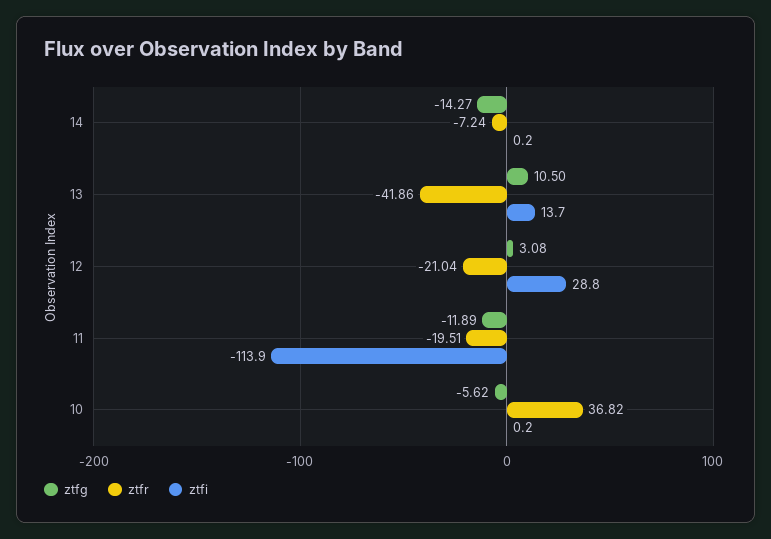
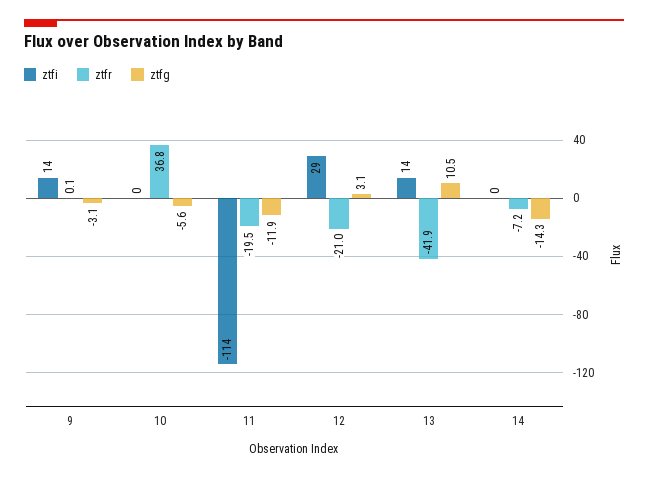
  {
    "ztfg": {
      "14": -14.27,
      "13": 10.5,
      "12": 3.08,
      "11": -11.89,
-     "10": -5.62
+     "10": -5.62,
+     "9": -3.1
    },
    "ztfr": {
      "14": -7.24,
      "13": -41.86,
      "12": -21.04,
      "11": -19.51,
-     "10": 36.82
+     "10": 36.82,
+     "9": 0.1
    },
    "ztfi": {
      "14": 0.2,
      "13": 13.7,
      "12": 28.8,
      "11": -113.9,
-     "10": 0.2
+     "10": 0.2,
+     "9": 14
    }
  }

